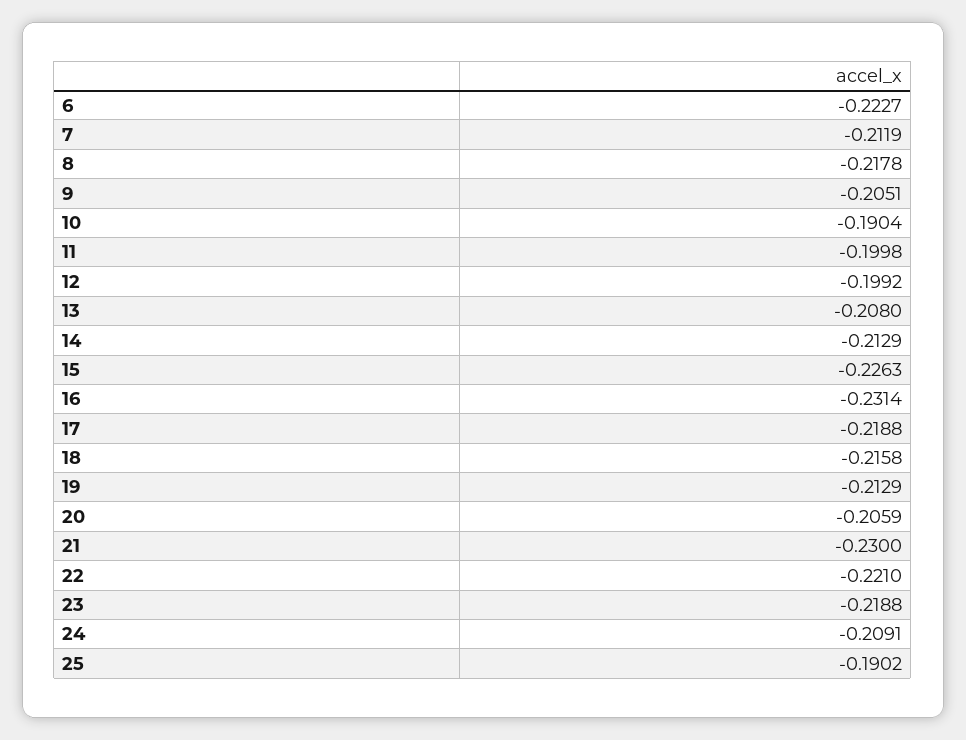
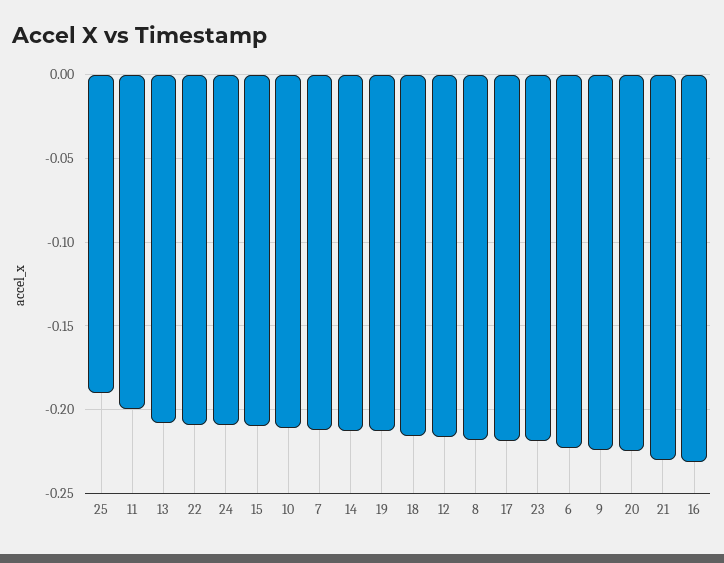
  {
    "6": -0.2227,
    "7": -0.2119,
    "8": -0.2178,
-   "9": -0.2051,
+   "9": -0.225,
-   "10": -0.1904,
+   "10": -0.21,
    "11": -0.1998,
-   "12": -0.1992,
+   "12": -0.215,
    "13": -0.208,
    "14": -0.2129,
-   "15": -0.2263,
+   "15": -0.21,
    "16": -0.2314,
    "17": -0.2188,
    "18": -0.2158,
    "19": -0.2129,
-   "20": -0.2059,
+   "20": -0.225,
    "21": -0.23,
-   "22": -0.221,
+   "22": -0.21,
    "23": -0.2188,
    "24": -0.2091,
    "25": -0.1902
  }

